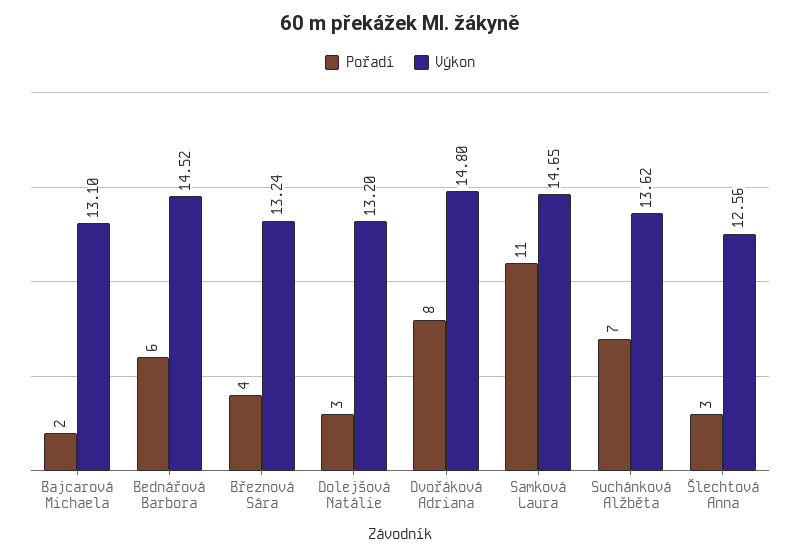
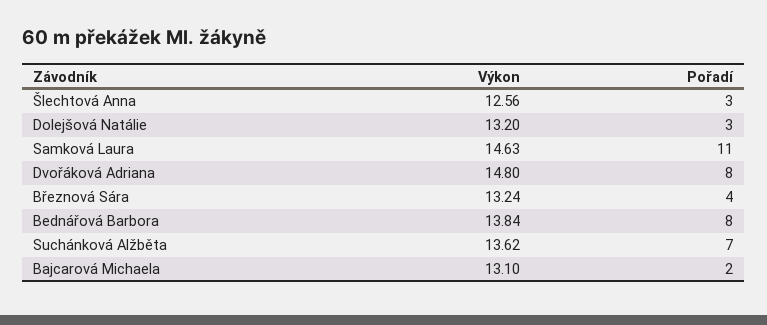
  {
    "Pořadí": {
      "Bajcarová Michaela": 2,
-     "Bednářová Barbora": 6,
+     "Bednářová Barbora": 8,
      "Březnová Sára": 4,
      "Dolejšová Natálie": 3,
      "Dvořáková Adriana": 8,
      "Samková Laura": 11,
      "Suchánková Alžběta": 7,
      "Šlechtová Anna": 3
    },
    "Výkon": {
      "Bajcarová Michaela": 13.1,
-     "Bednářová Barbora": 14.52,
+     "Bednářová Barbora": 13.84,
      "Březnová Sára": 13.24,
      "Dolejšová Natálie": 13.2,
      "Dvořáková Adriana": 14.8,
-     "Samková Laura": 14.65,
+     "Samková Laura": 14.63,
      "Suchánková Alžběta": 13.62,
      "Šlechtová Anna": 12.56
    }
  }

